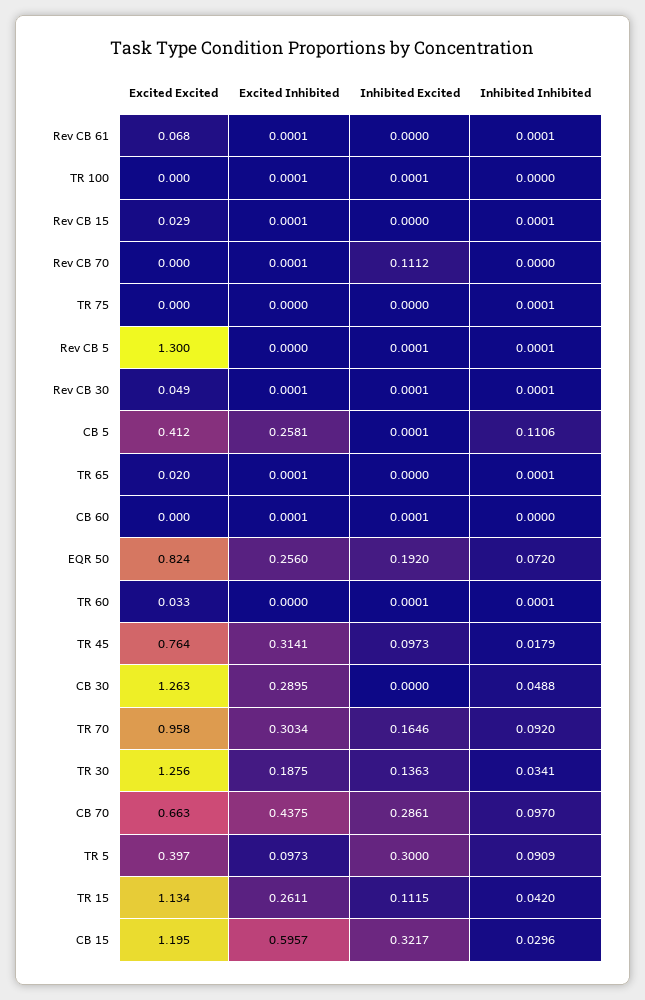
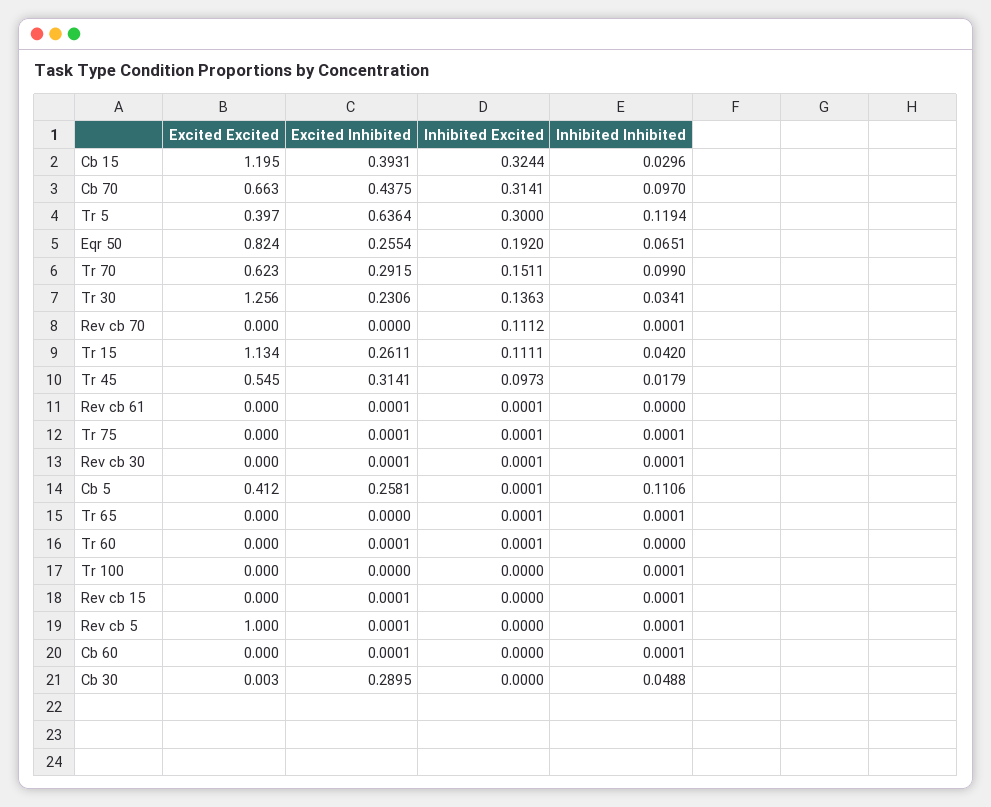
  {
    "Excited Excited": {
-     "Rev CB 61": 0.068,
+     "Rev CB 61": 0,
      "TR 100": 0,
-     "Rev CB 15": 0.029,
+     "Rev CB 15": 0,
      "Rev CB 70": 0,
      "TR 75": 0,
-     "Rev CB 5": 1.3,
+     "Rev CB 5": 1,
-     "Rev CB 30": 0.049,
+     "Rev CB 30": 0,
      "CB 5": 0.412,
-     "TR 65": 0.02,
+     "TR 65": 0,
      "CB 60": 0,
      "EQR 50": 0.824,
-     "TR 60": 0.033,
+     "TR 60": 0,
-     "TR 45": 0.764,
+     "TR 45": 0.545,
-     "CB 30": 1.263,
+     "CB 30": 0.003,
-     "TR 70": 0.958,
+     "TR 70": 0.623,
      "TR 30": 1.256,
      "CB 70": 0.663,
      "TR 5": 0.397,
      "TR 15": 1.134,
      "CB 15": 1.195
    },
    "Excited Inhibited": {
      "Rev CB 61": 0.0001,
-     "TR 100": 0.0001,
+     "TR 100": 0,
      "Rev CB 15": 0.0001,
-     "Rev CB 70": 0.0001,
+     "Rev CB 70": 0,
-     "TR 75": 0,
+     "TR 75": 0.0001,
-     "Rev CB 5": 0,
+     "Rev CB 5": 0.0001,
      "Rev CB 30": 0.0001,
      "CB 5": 0.2581,
-     "TR 65": 0.0001,
+     "TR 65": 0,
      "CB 60": 0.0001,
-     "EQR 50": 0.256,
+     "EQR 50": 0.2554,
-     "TR 60": 0,
+     "TR 60": 0.0001,
      "TR 45": 0.3141,
      "CB 30": 0.2895,
-     "TR 70": 0.3034,
+     "TR 70": 0.2915,
-     "TR 30": 0.1875,
+     "TR 30": 0.2306,
      "CB 70": 0.4375,
-     "TR 5": 0.0973,
+     "TR 5": 0.6364,
      "TR 15": 0.2611,
-     "CB 15": 0.5957
+     "CB 15": 0.3931
    },
    "Inhibited Excited": {
-     "Rev CB 61": 0,
+     "Rev CB 61": 0.0001,
-     "TR 100": 0.0001,
+     "TR 100": 0,
      "Rev CB 15": 0,
      "Rev CB 70": 0.1112,
-     "TR 75": 0,
+     "TR 75": 0.0001,
-     "Rev CB 5": 0.0001,
+     "Rev CB 5": 0,
      "Rev CB 30": 0.0001,
      "CB 5": 0.0001,
-     "TR 65": 0,
+     "TR 65": 0.0001,
-     "CB 60": 0.0001,
+     "CB 60": 0,
      "EQR 50": 0.192,
      "TR 60": 0.0001,
      "TR 45": 0.0973,
      "CB 30": 0,
-     "TR 70": 0.1646,
+     "TR 70": 0.1511,
      "TR 30": 0.1363,
-     "CB 70": 0.2861,
+     "CB 70": 0.3141,
      "TR 5": 0.3,
-     "TR 15": 0.1115,
+     "TR 15": 0.1111,
-     "CB 15": 0.3217
+     "CB 15": 0.3244
    },
    "Inhibited Inhibited": {
-     "Rev CB 61": 0.0001,
+     "Rev CB 61": 0,
-     "TR 100": 0,
+     "TR 100": 0.0001,
      "Rev CB 15": 0.0001,
-     "Rev CB 70": 0,
+     "Rev CB 70": 0.0001,
      "TR 75": 0.0001,
      "Rev CB 5": 0.0001,
      "Rev CB 30": 0.0001,
      "CB 5": 0.1106,
      "TR 65": 0.0001,
-     "CB 60": 0,
+     "CB 60": 0.0001,
-     "EQR 50": 0.072,
+     "EQR 50": 0.0651,
-     "TR 60": 0.0001,
+     "TR 60": 0,
      "TR 45": 0.0179,
      "CB 30": 0.0488,
-     "TR 70": 0.092,
+     "TR 70": 0.099,
      "TR 30": 0.0341,
      "CB 70": 0.097,
-     "TR 5": 0.0909,
+     "TR 5": 0.1194,
      "TR 15": 0.042,
      "CB 15": 0.0296
    }
  }

